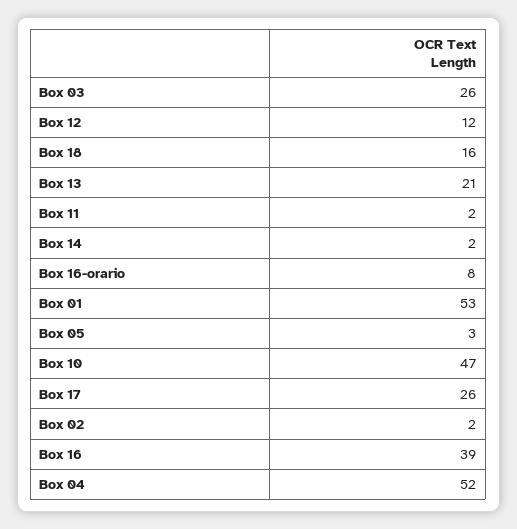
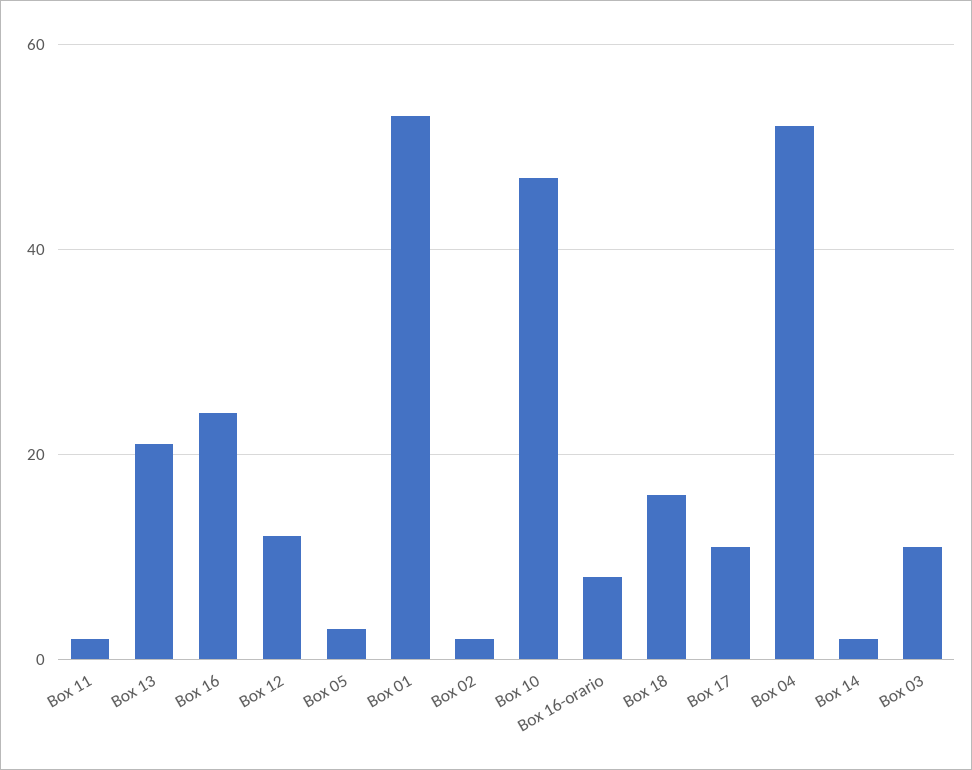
  {
-   "Box 03": 26,
+   "Box 03": 10,
    "Box 12": 12,
    "Box 18": 16,
    "Box 13": 21,
    "Box 11": 2,
    "Box 14": 2,
    "Box 16-orario": 8,
    "Box 01": 53,
    "Box 05": 3,
    "Box 10": 47,
-   "Box 17": 26,
+   "Box 17": 10,
    "Box 02": 2,
-   "Box 16": 39,
+   "Box 16": 25,
    "Box 04": 52
  }

